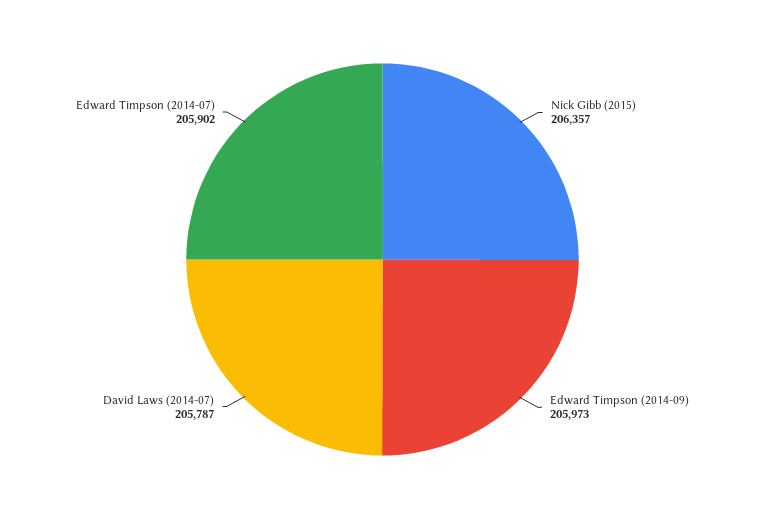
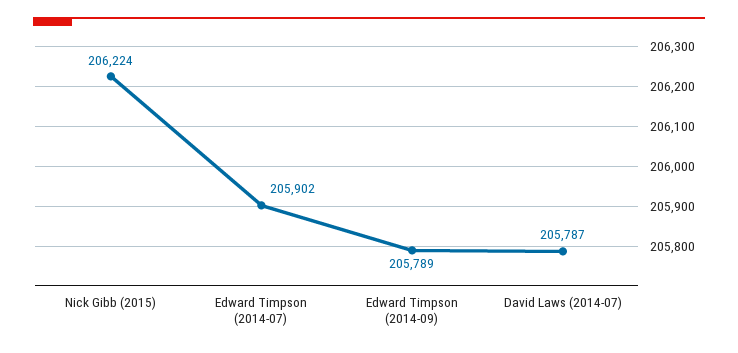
  {
-   "Nick Gibb (2015)": 206357,
+   "Nick Gibb (2015)": 206224,
-   "Edward Timpson (2014-09)": 205973,
+   "Edward Timpson (2014-09)": 205789,
    "David Laws (2014-07)": 205787,
    "Edward Timpson (2014-07)": 205902
  }

